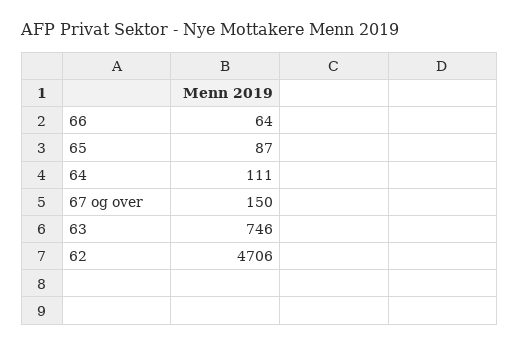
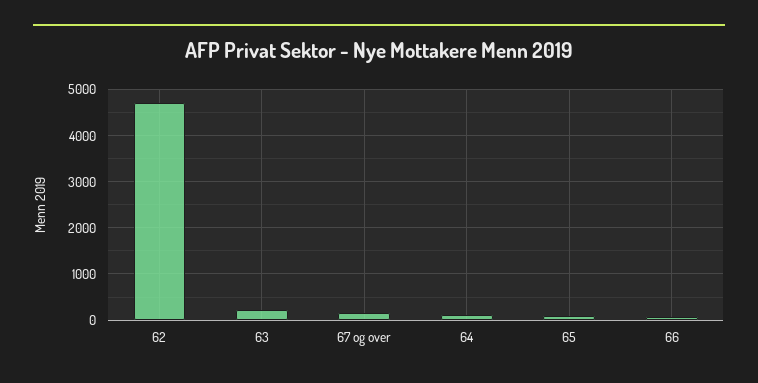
  {
    "66": 64,
    "65": 87,
    "64": 111,
    "67 og over": 150,
-   "63": 746,
+   "63": 200,
    "62": 4706
  }

